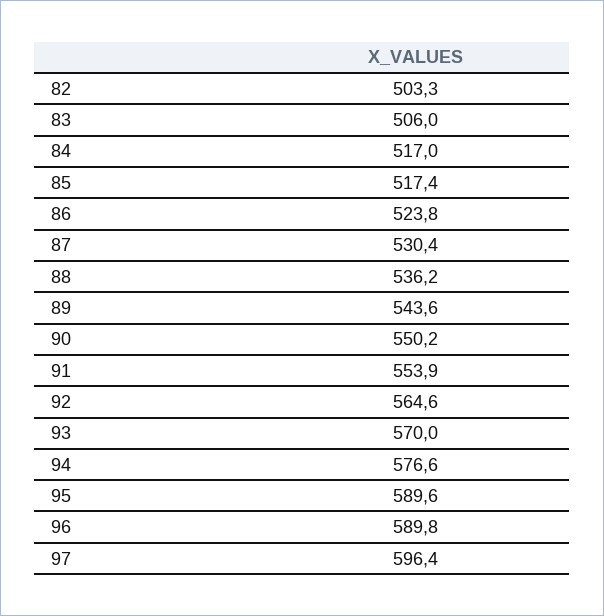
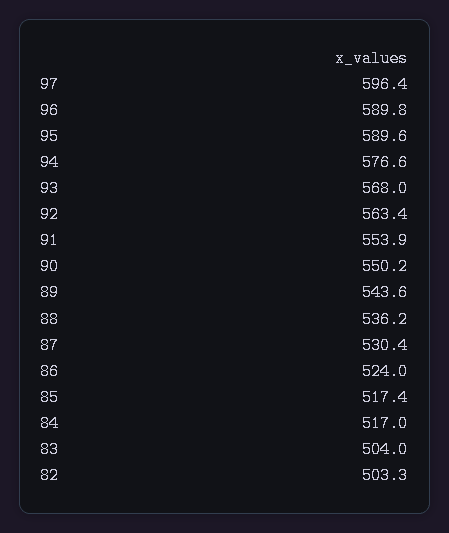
  {
    "82": 503.3,
-   "83": 506,
+   "83": 504,
    "84": 517,
    "85": 517.4,
-   "86": 523.8,
+   "86": 524,
    "87": 530.4,
    "88": 536.2,
    "89": 543.6,
    "90": 550.2,
    "91": 553.9,
-   "92": 564.6,
+   "92": 563.4,
-   "93": 570,
+   "93": 568,
    "94": 576.6,
    "95": 589.6,
    "96": 589.8,
    "97": 596.4
  }

